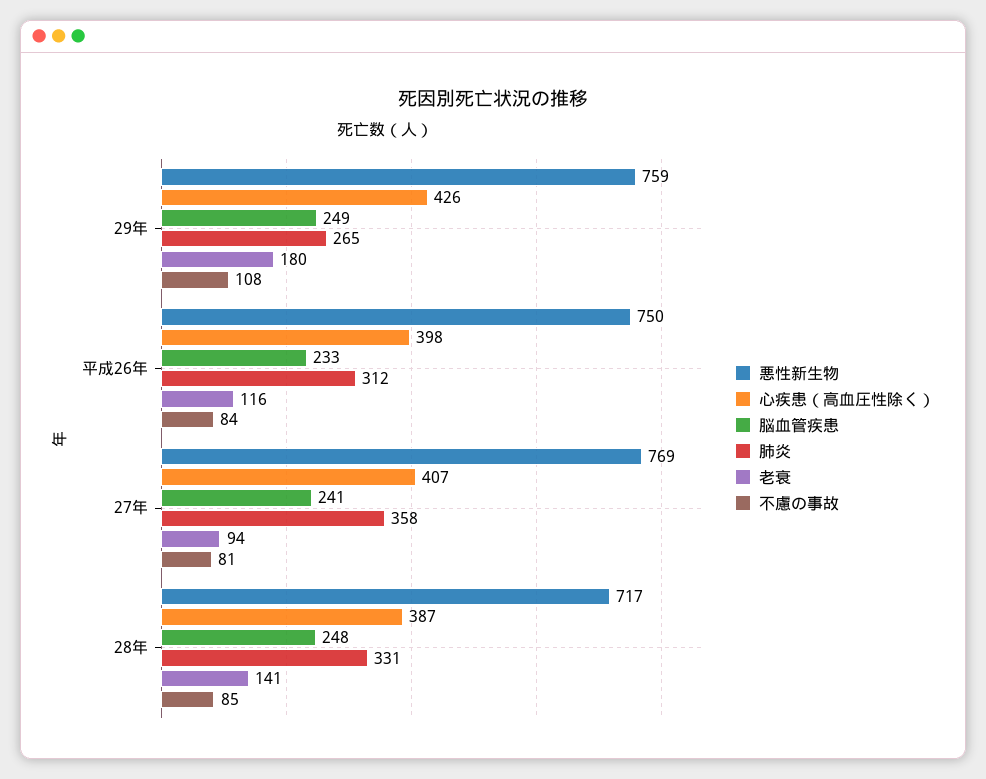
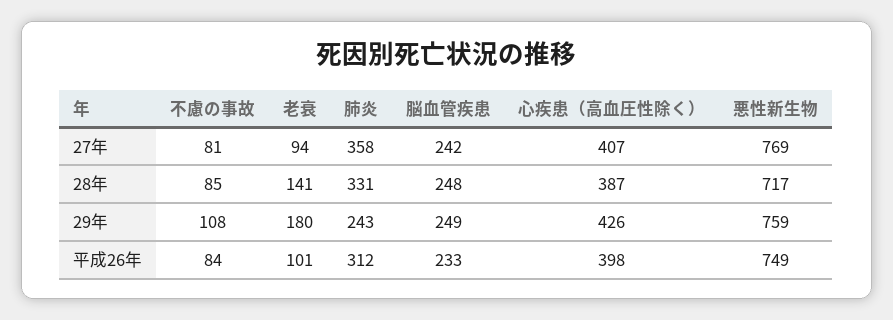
  {
    "悪性新生物": {
      "29年": 759,
-     "平成26年": 750,
+     "平成26年": 749,
      "27年": 769,
      "28年": 717
    },
    "心疾患（高血圧性除く）": {
      "29年": 426,
      "平成26年": 398,
      "27年": 407,
      "28年": 387
    },
    "脳血管疾患": {
      "29年": 249,
      "平成26年": 233,
-     "27年": 241,
+     "27年": 242,
      "28年": 248
    },
    "肺炎": {
-     "29年": 265,
+     "29年": 243,
      "平成26年": 312,
      "27年": 358,
      "28年": 331
    },
    "老衰": {
      "29年": 180,
-     "平成26年": 116,
+     "平成26年": 101,
      "27年": 94,
      "28年": 141
    },
    "不慮の事故": {
      "29年": 108,
      "平成26年": 84,
      "27年": 81,
      "28年": 85
    }
  }

